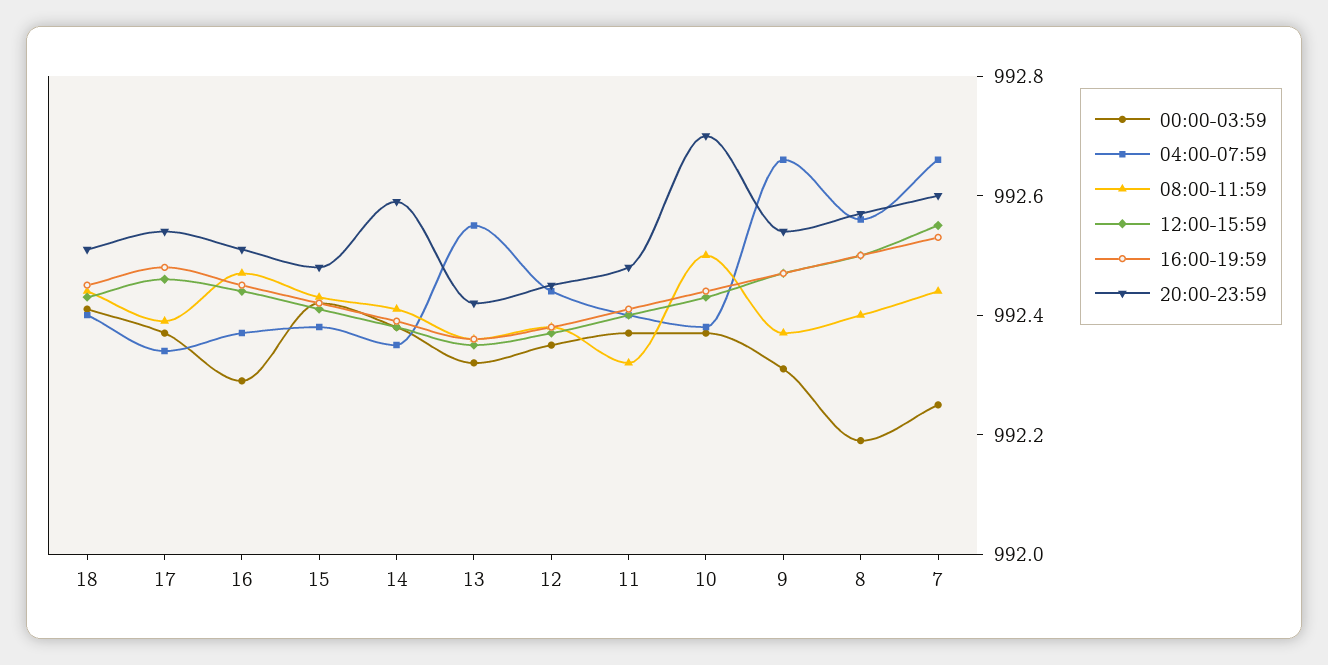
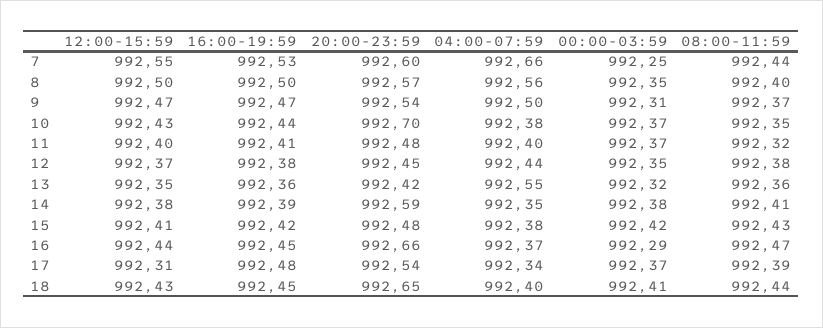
  {
    "00:00-03:59": {
      "18": 992.41,
      "17": 992.37,
      "16": 992.29,
      "15": 992.42,
      "14": 992.38,
      "13": 992.32,
      "12": 992.35,
      "11": 992.37,
      "10": 992.37,
      "9": 992.31,
-     "8": 992.2,
+     "8": 992.35,
      "7": 992.25
    },
    "04:00-07:59": {
      "18": 992.4,
      "17": 992.34,
      "16": 992.37,
      "15": 992.38,
      "14": 992.35,
      "13": 992.55,
      "12": 992.44,
      "11": 992.4,
      "10": 992.38,
-     "9": 992.65,
+     "9": 992.5,
      "8": 992.56,
      "7": 992.66
    },
    "08:00-11:59": {
      "18": 992.44,
      "17": 992.39,
      "16": 992.47,
      "15": 992.43,
      "14": 992.41,
      "13": 992.36,
      "12": 992.38,
      "11": 992.32,
-     "10": 992.5,
+     "10": 992.35,
      "9": 992.37,
      "8": 992.4,
      "7": 992.44
    },
    "12:00-15:59": {
      "18": 992.43,
-     "17": 992.45,
+     "17": 992.31,
      "16": 992.44,
      "15": 992.41,
      "14": 992.38,
      "13": 992.35,
      "12": 992.37,
      "11": 992.4,
      "10": 992.43,
      "9": 992.47,
      "8": 992.5,
      "7": 992.55
    },
    "16:00-19:59": {
      "18": 992.45,
      "17": 992.48,
      "16": 992.45,
      "15": 992.42,
      "14": 992.39,
      "13": 992.36,
      "12": 992.38,
      "11": 992.41,
      "10": 992.44,
      "9": 992.47,
      "8": 992.5,
      "7": 992.53
    },
    "20:00-23:59": {
-     "18": 992.5,
+     "18": 992.65,
      "17": 992.54,
-     "16": 992.5,
+     "16": 992.66,
      "15": 992.48,
      "14": 992.59,
      "13": 992.42,
      "12": 992.45,
      "11": 992.48,
      "10": 992.7,
      "9": 992.54,
      "8": 992.57,
      "7": 992.6
    }
  }

